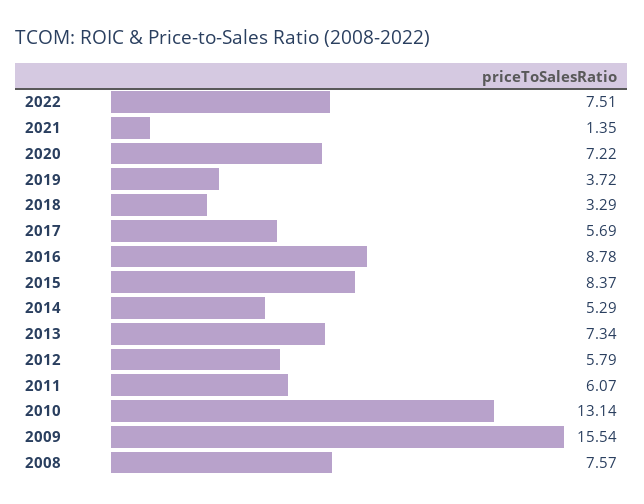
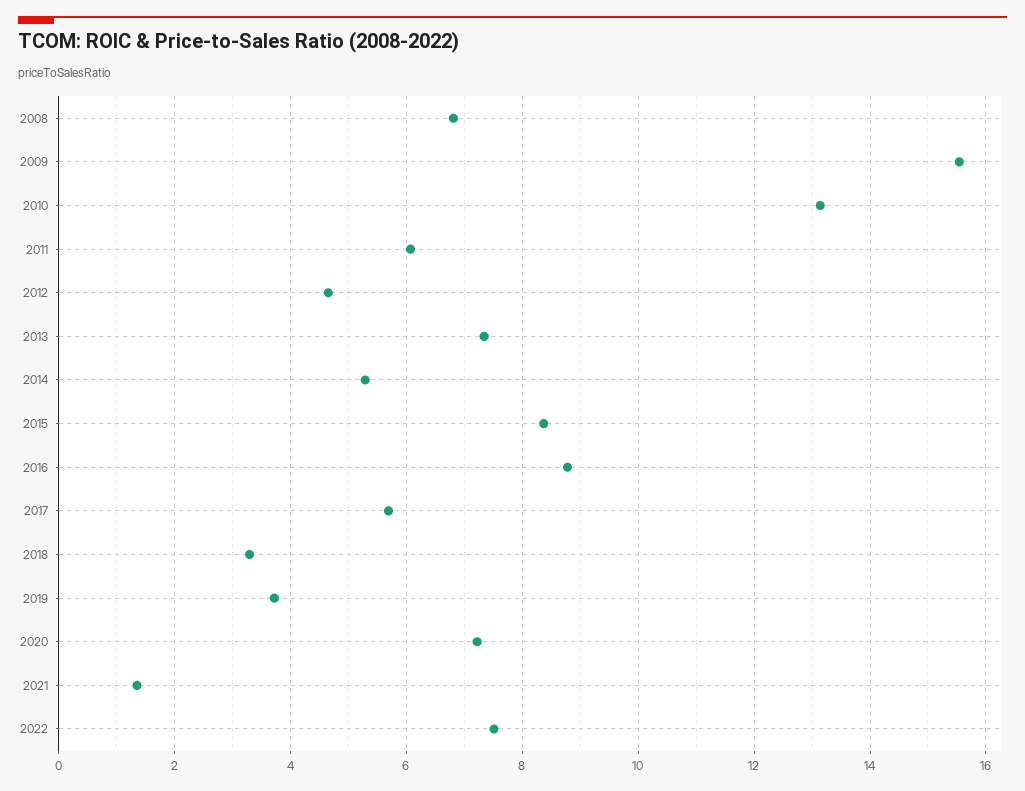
  {
    "2022": 7.51,
    "2021": 1.35,
    "2020": 7.22,
    "2019": 3.72,
    "2018": 3.29,
    "2017": 5.69,
    "2016": 8.78,
    "2015": 8.37,
    "2014": 5.29,
    "2013": 7.34,
-   "2012": 5.79,
+   "2012": 4.6,
    "2011": 6.07,
    "2010": 13.14,
    "2009": 15.54,
-   "2008": 7.57
+   "2008": 6.8
  }

